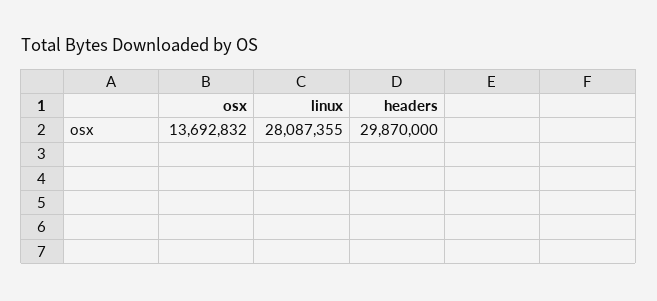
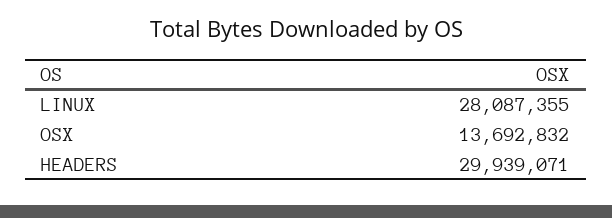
  {
    "osx": 13692832,
    "linux": 28087355,
-   "headers": 29870000
+   "headers": 29939071
  }

